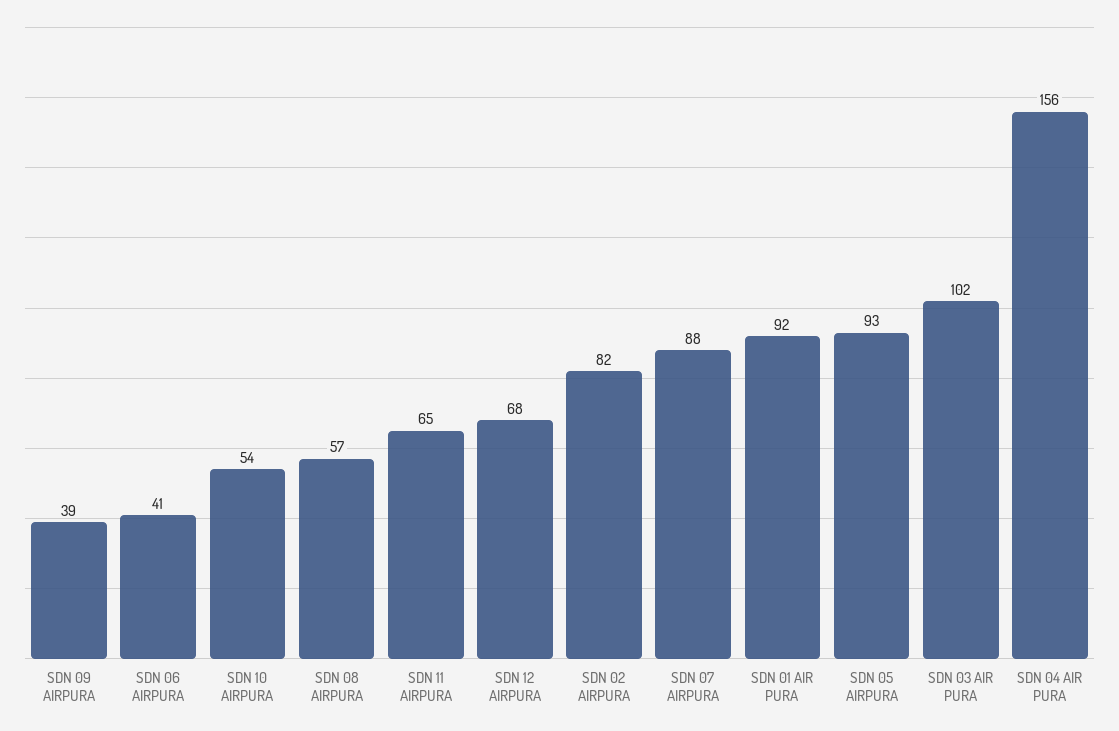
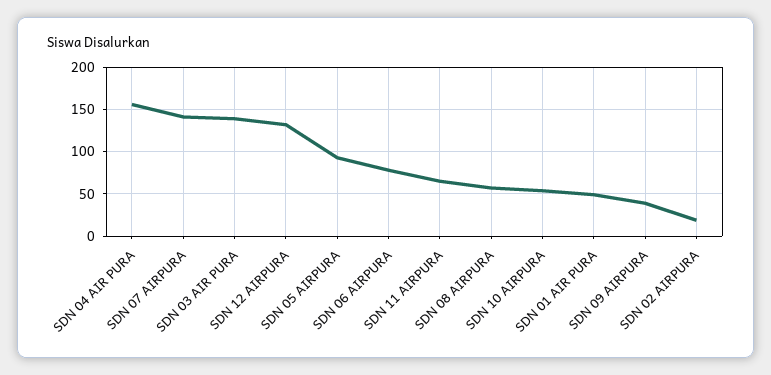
  {
    "SDN 09 AIRPURA": 39,
-   "SDN 06 AIRPURA": 41,
+   "SDN 06 AIRPURA": 80,
    "SDN 10 AIRPURA": 54,
    "SDN 08 AIRPURA": 57,
    "SDN 11 AIRPURA": 65,
-   "SDN 12 AIRPURA": 68,
+   "SDN 12 AIRPURA": 130,
-   "SDN 02 AIRPURA": 82,
+   "SDN 02 AIRPURA": 20,
-   "SDN 07 AIRPURA": 88,
+   "SDN 07 AIRPURA": 140,
-   "SDN 01 AIR PURA": 92,
+   "SDN 01 AIR PURA": 50,
    "SDN 05 AIRPURA": 93,
-   "SDN 03 AIR PURA": 102,
+   "SDN 03 AIR PURA": 140,
    "SDN 04 AIR PURA": 156
  }

